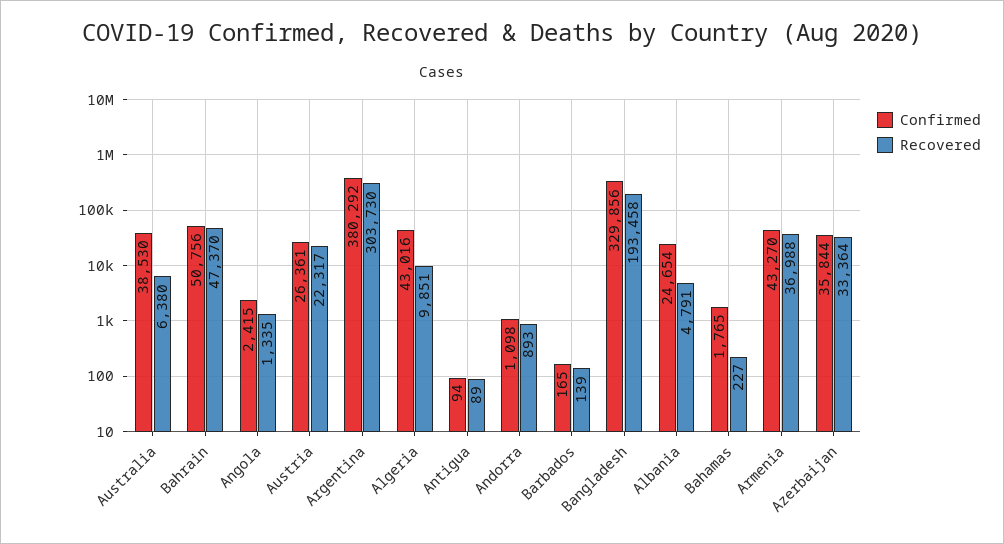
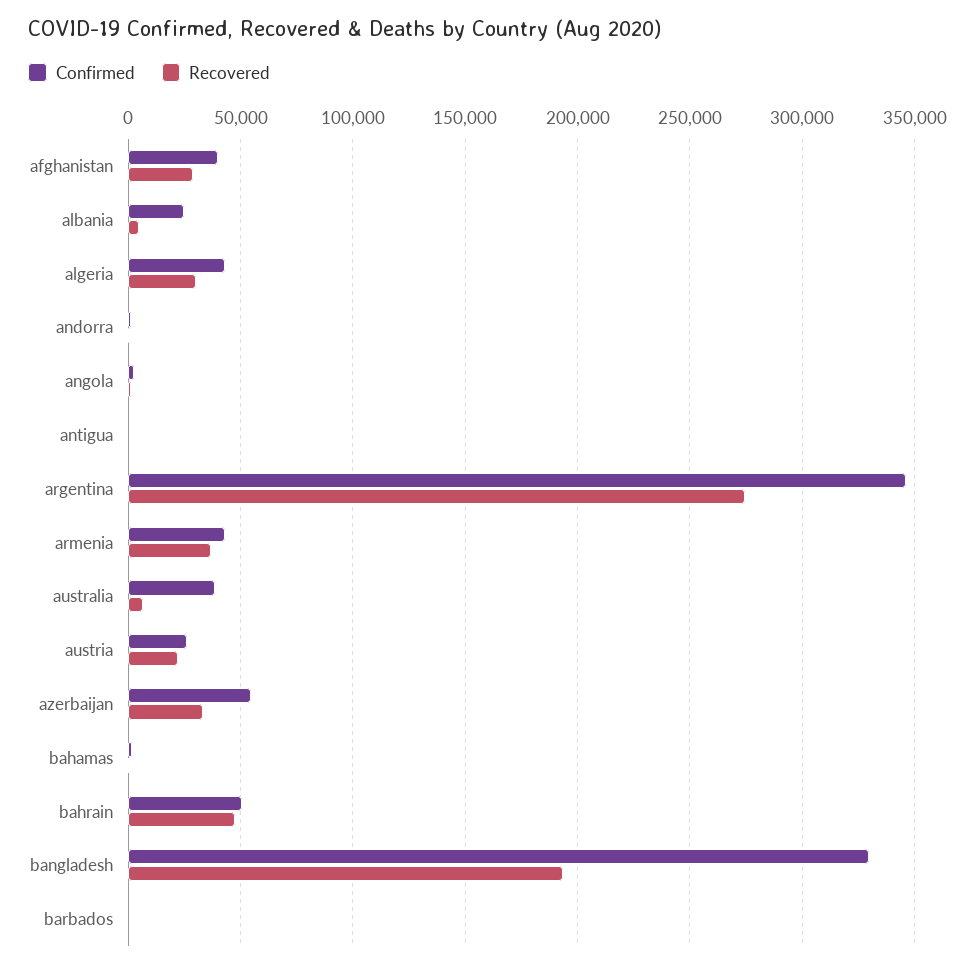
  {
    "Confirmed": {
      "Australia": 38530,
      "Bahrain": 50756,
      "Angola": 2415,
      "Austria": 26361,
-     "Argentina": 380292,
+     "Argentina": 345000,
      "Algeria": 43016,
      "Antigua": 94,
      "Andorra": 1098,
      "Barbados": 165,
      "Bangladesh": 329856,
      "Albania": 24654,
      "Bahamas": 1765,
      "Armenia": 43270,
-     "Azerbaijan": 35844
+     "Azerbaijan": 55000,
+     "afghanistan": 40000
    },
    "Recovered": {
      "Australia": 6380,
      "Bahrain": 47370,
      "Angola": 1335,
      "Austria": 22317,
-     "Argentina": 303730,
+     "Argentina": 275000,
-     "Algeria": 9851,
+     "Algeria": 30000,
      "Antigua": 89,
      "Andorra": 893,
      "Barbados": 139,
      "Bangladesh": 193458,
      "Albania": 4791,
      "Bahamas": 227,
      "Armenia": 36988,
-     "Azerbaijan": 33364
+     "Azerbaijan": 33364,
+     "afghanistan": 30000
    }
  }

